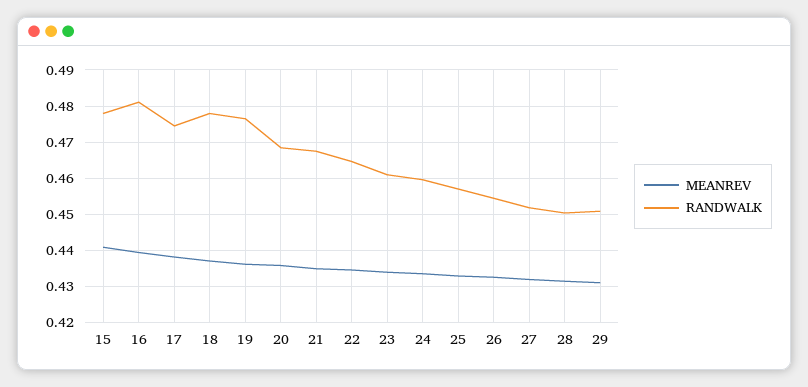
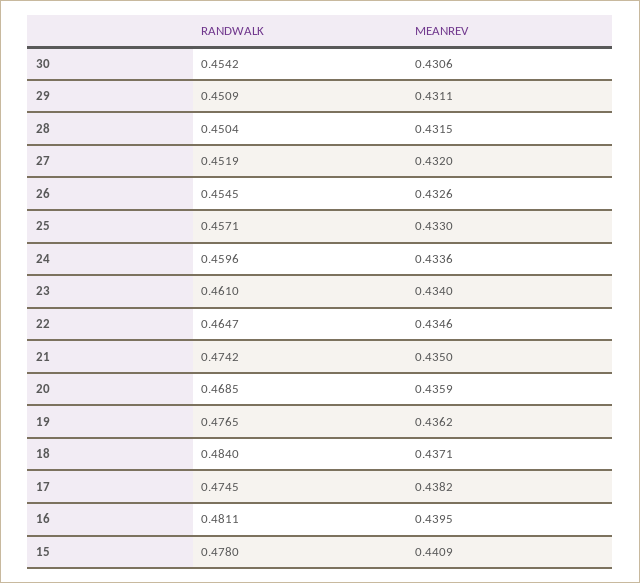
  {
    "MEANREV": {
      "15": 0.4409,
      "16": 0.4395,
      "17": 0.4382,
      "18": 0.4371,
      "19": 0.4362,
      "20": 0.4359,
      "21": 0.435,
      "22": 0.4346,
      "23": 0.434,
      "24": 0.4336,
      "25": 0.433,
      "26": 0.4326,
      "27": 0.432,
      "28": 0.4315,
-     "29": 0.4311
+     "29": 0.4311,
+     "30": 0.4306
    },
    "RANDWALK": {
      "15": 0.478,
      "16": 0.4811,
      "17": 0.4745,
-     "18": 0.478,
+     "18": 0.484,
      "19": 0.4765,
      "20": 0.4685,
-     "21": 0.468,
+     "21": 0.4742,
      "22": 0.4647,
      "23": 0.461,
      "24": 0.4596,
      "25": 0.4571,
      "26": 0.4545,
      "27": 0.4519,
      "28": 0.4504,
-     "29": 0.4509
+     "29": 0.4509,
+     "30": 0.4542
    }
  }

